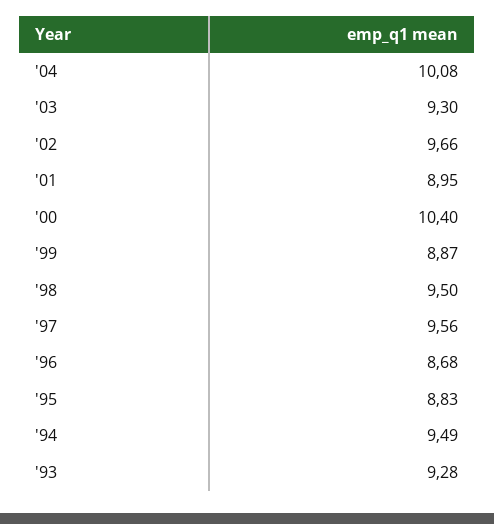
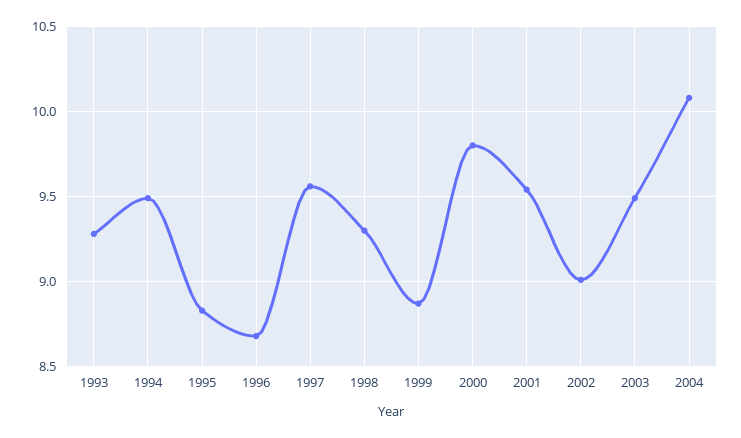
  {
    "'04": 10.08,
-   "'03": 9.3,
+   "'03": 9.5,
-   "'02": 9.66,
+   "'02": 9,
-   "'01": 8.95,
+   "'01": 9.55,
-   "'00": 10.4,
+   "'00": 9.8,
    "'99": 8.87,
-   "'98": 9.5,
+   "'98": 9.3,
    "'97": 9.56,
    "'96": 8.68,
    "'95": 8.83,
    "'94": 9.49,
    "'93": 9.28
  }

